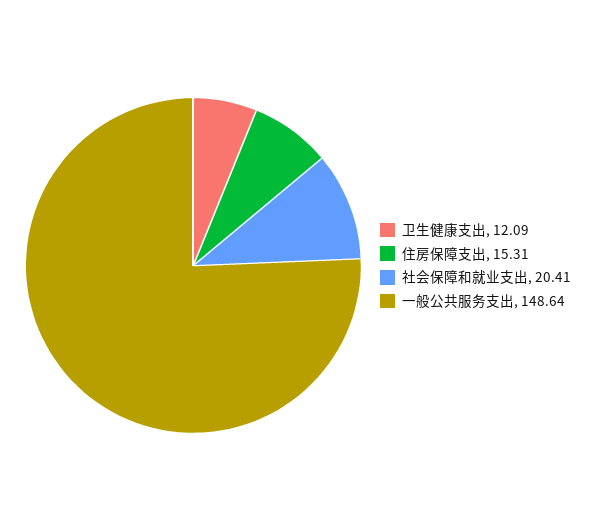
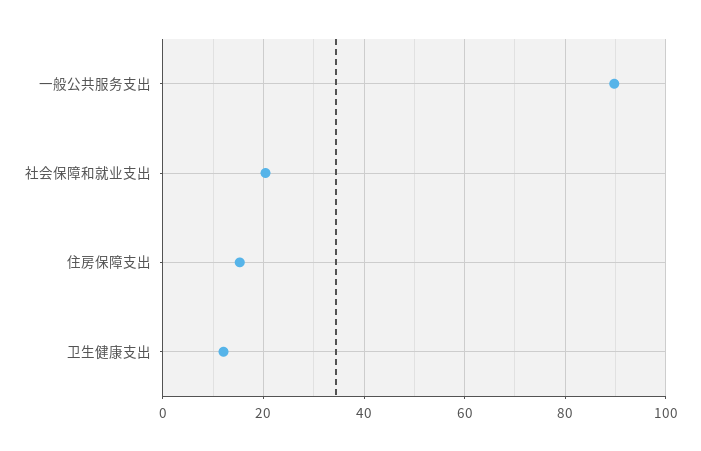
  {
    "卫生健康支出": 12.09,
    "住房保障支出": 15.31,
    "社会保障和就业支出": 20.41,
-   "一般公共服务支出": 148.64
+   "一般公共服务支出": 90
  }

